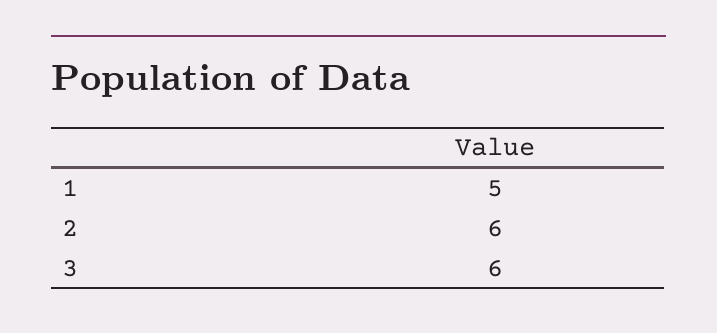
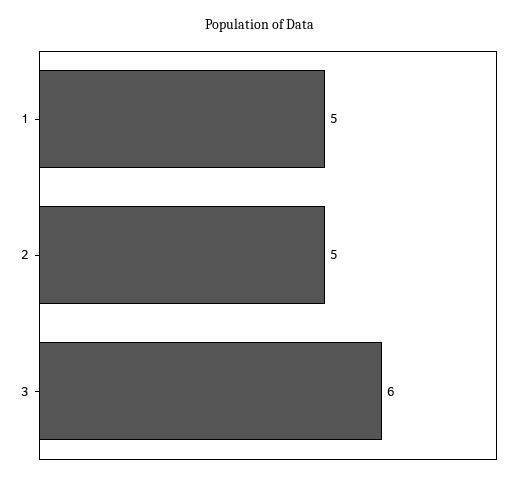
  {
    "1": 5,
-   "2": 6,
+   "2": 5,
    "3": 6
  }

